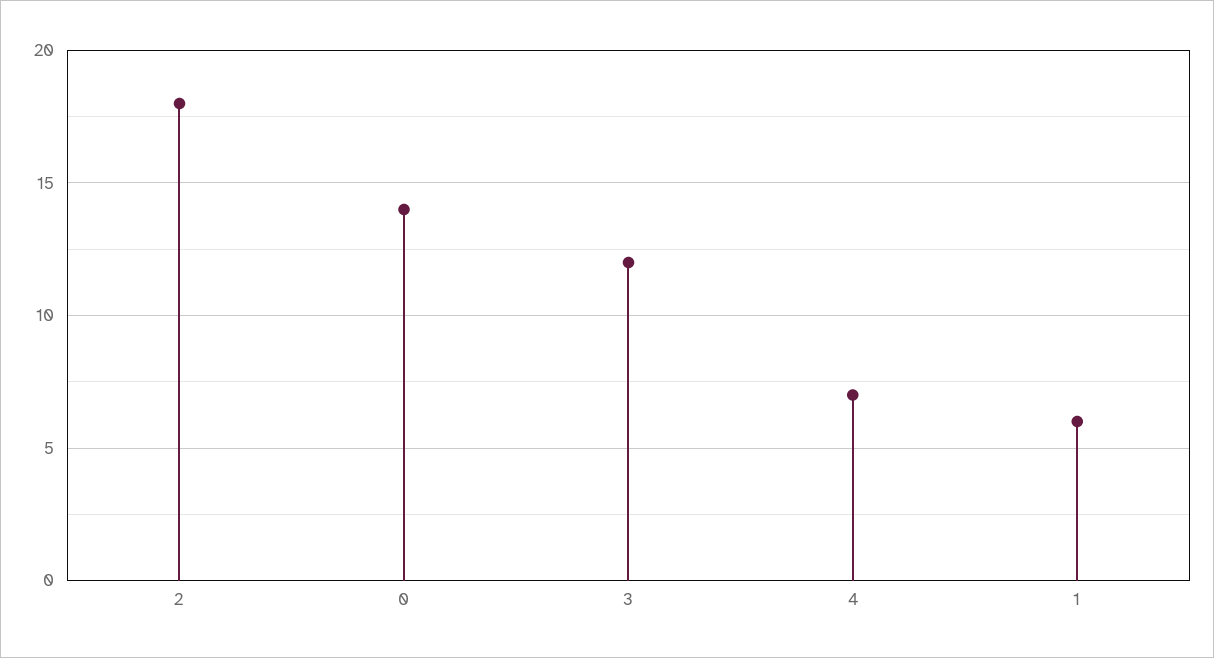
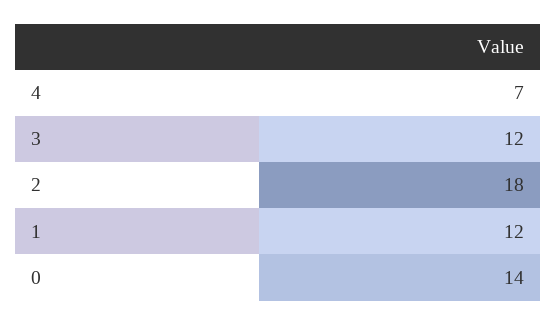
  {
    "2": 18,
    "0": 14,
    "3": 12,
    "4": 7,
-   "1": 6
+   "1": 12
  }

